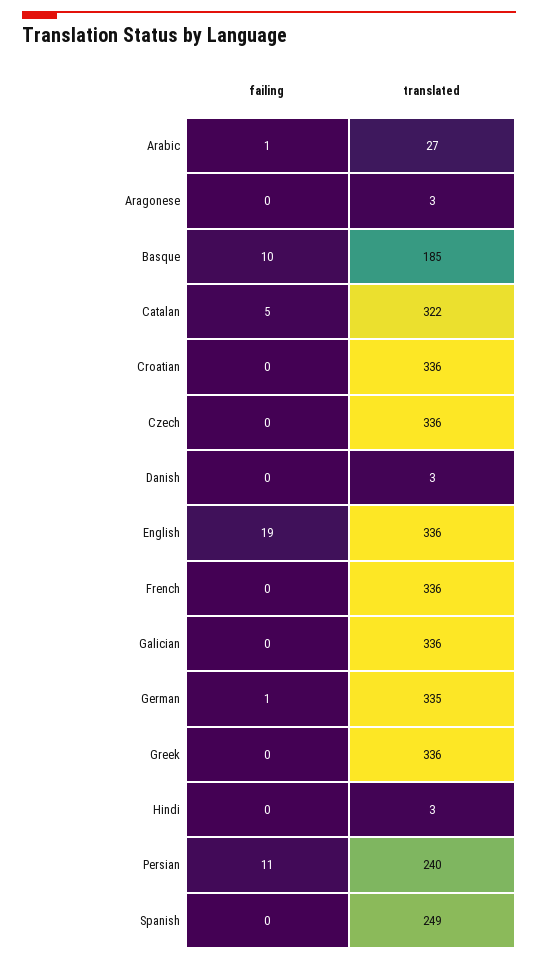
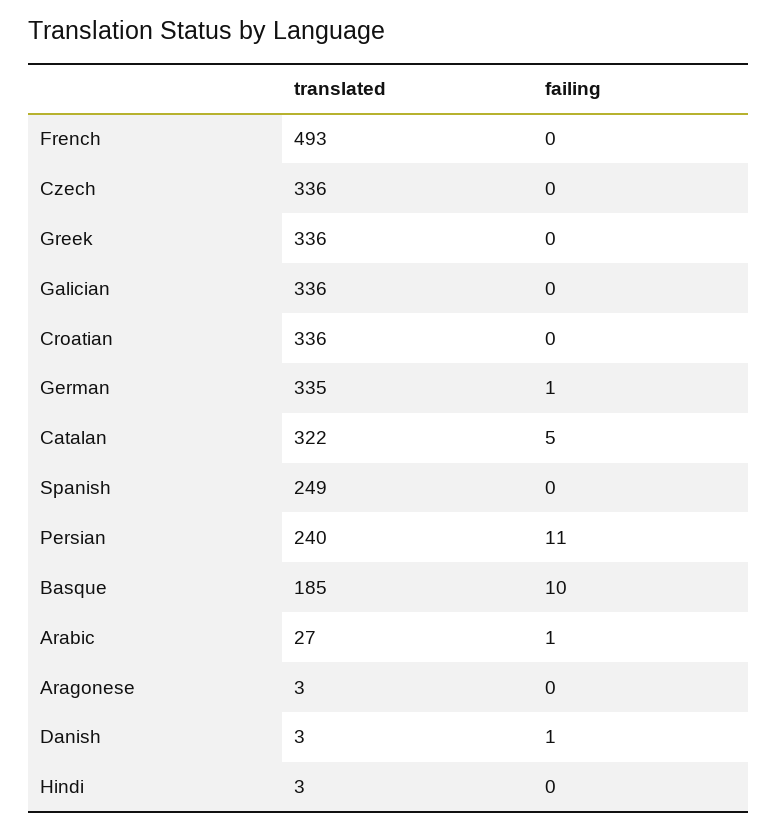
  {
    "failing": {
      "Arabic": 1,
      "Aragonese": 0,
      "Basque": 10,
      "Catalan": 5,
      "Croatian": 0,
      "Czech": 0,
-     "Danish": 0,
+     "Danish": 1,
-     "English": 19,
      "French": 0,
      "Galician": 0,
      "German": 1,
      "Greek": 0,
      "Hindi": 0,
      "Persian": 11,
      "Spanish": 0
    },
    "translated": {
      "Arabic": 27,
      "Aragonese": 3,
      "Basque": 185,
      "Catalan": 322,
      "Croatian": 336,
      "Czech": 336,
      "Danish": 3,
-     "English": 336,
-     "French": 336,
+     "French": 493,
      "Galician": 336,
      "German": 335,
      "Greek": 336,
      "Hindi": 3,
      "Persian": 240,
      "Spanish": 249
    }
  }

